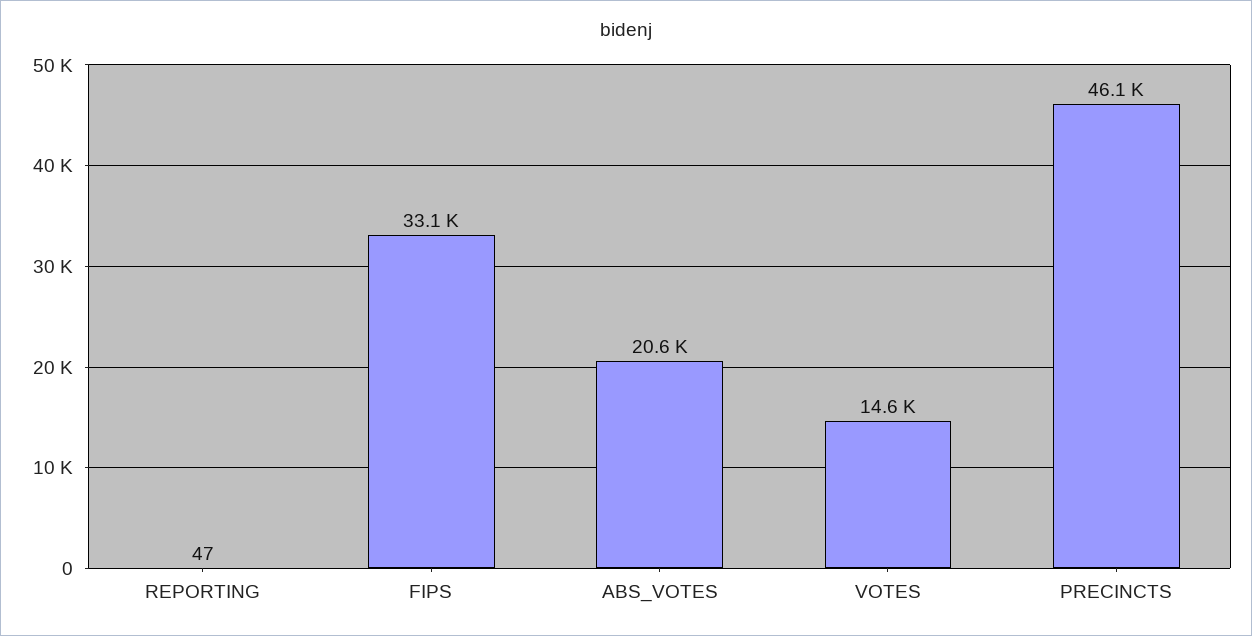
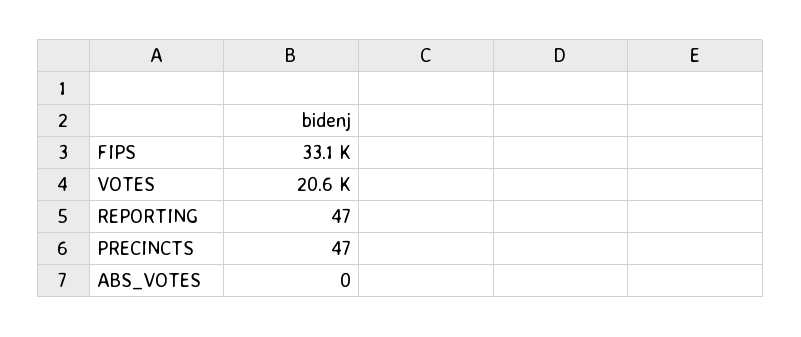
  {
    "REPORTING": 47,
    "FIPS": 33100,
-   "ABS_VOTES": 20600,
+   "ABS_VOTES": 0,
-   "VOTES": 14600,
+   "VOTES": 20600,
-   "PRECINCTS": 46100
+   "PRECINCTS": 47
  }

